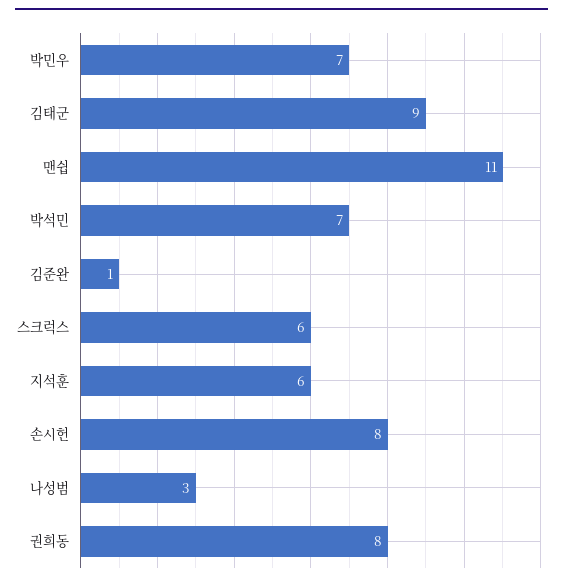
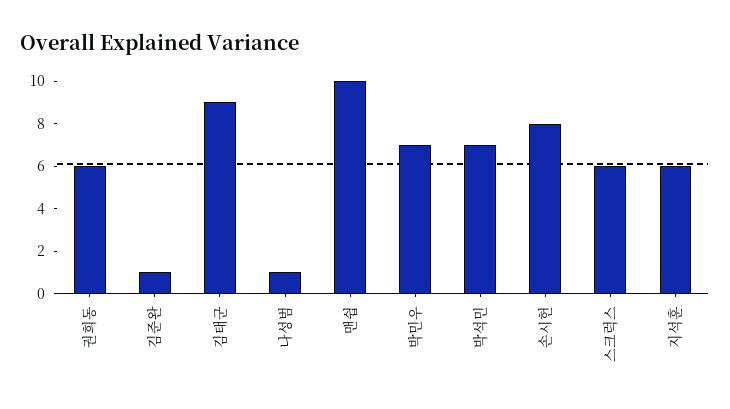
  {
    "박민우": 7,
    "김태군": 9,
-   "맨쉽": 11,
+   "맨쉽": 10,
    "박석민": 7,
    "김준완": 1,
    "스크럭스": 6,
    "지석훈": 6,
    "손시헌": 8,
-   "나성범": 3,
+   "나성범": 1,
-   "권희동": 8
+   "권희동": 6
  }

